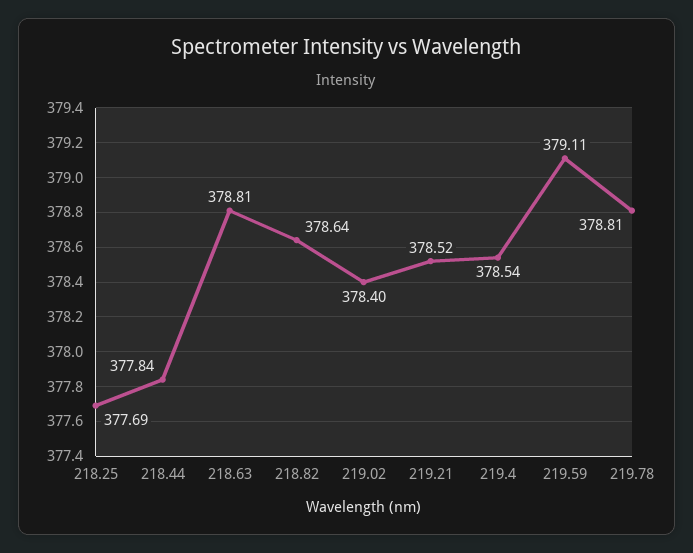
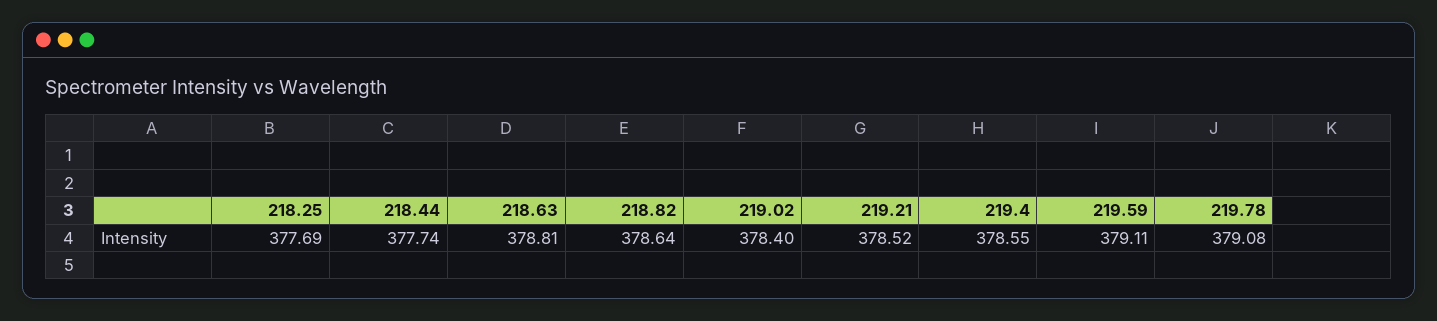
  {
    "218.25": 377.69,
-   "218.44": 377.84,
+   "218.44": 377.74,
    "218.63": 378.81,
    "218.82": 378.64,
    "219.02": 378.4,
    "219.21": 378.52,
-   "219.4": 378.54,
+   "219.4": 378.55,
    "219.59": 379.11,
-   "219.78": 378.81
+   "219.78": 379.08
  }

